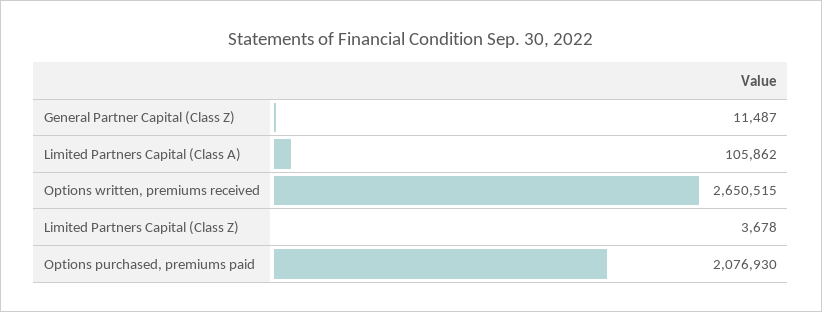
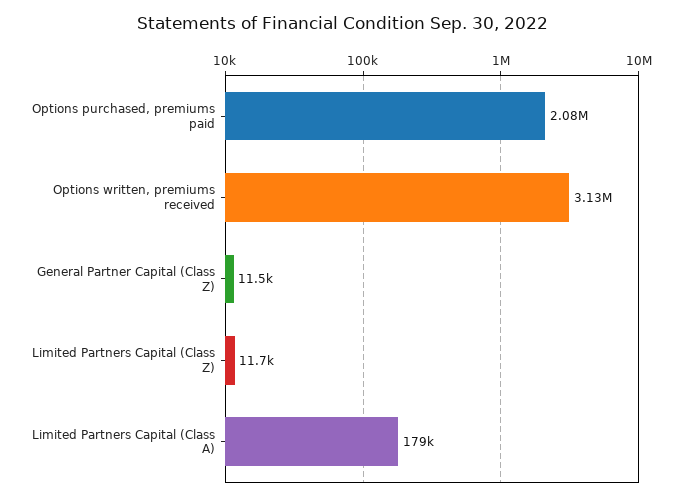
  {
    "General Partner Capital (Class Z)": 11487,
-   "Limited Partners Capital (Class A)": 105862,
+   "Limited Partners Capital (Class A)": 179000,
-   "Options written, premiums received": 2650515,
+   "Options written, premiums received": 3130000,
-   "Limited Partners Capital (Class Z)": 3678,
+   "Limited Partners Capital (Class Z)": 11700,
    "Options purchased, premiums paid": 2076930
  }

